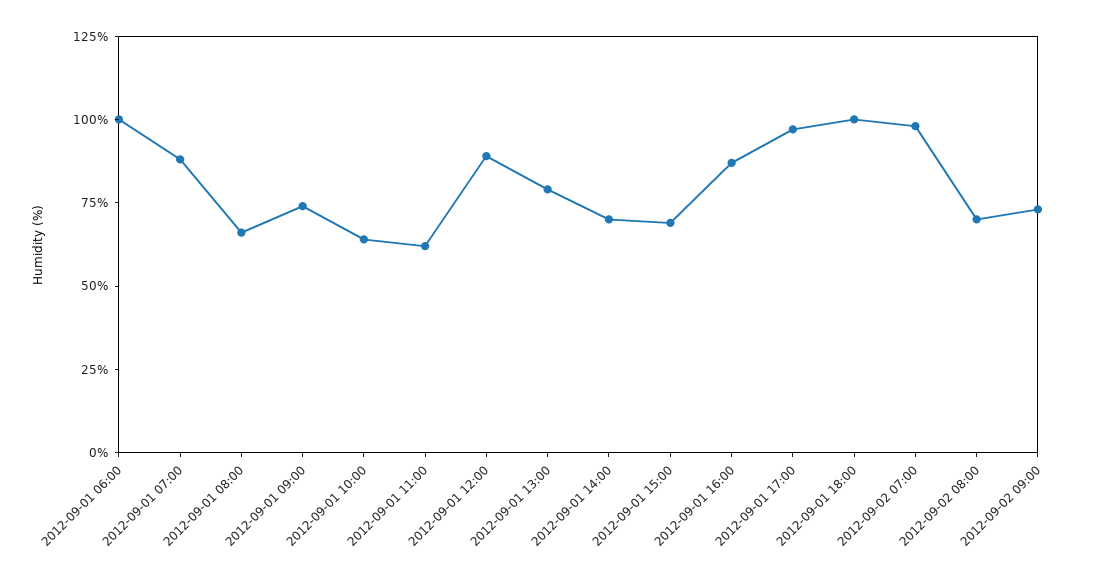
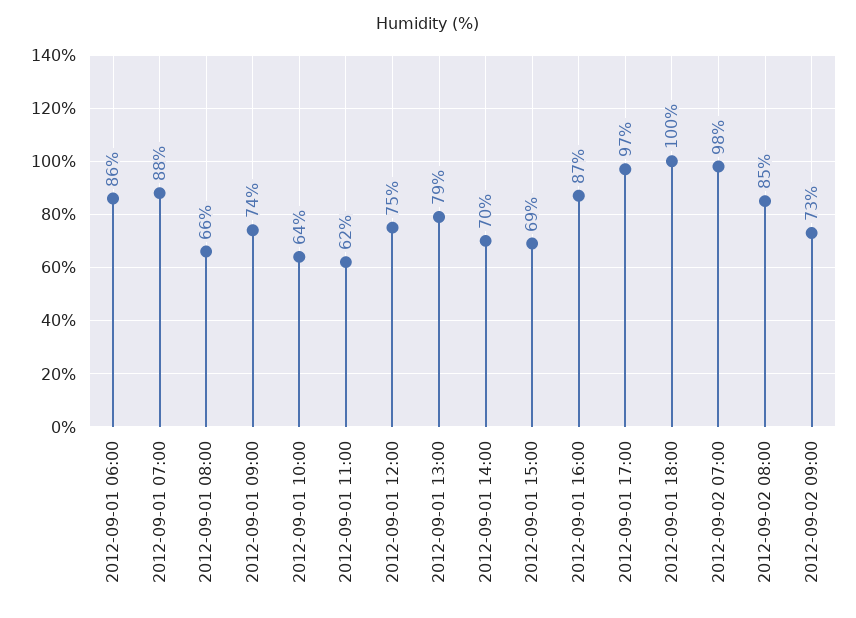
  {
-   "2012-09-01 06:00": 100,
+   "2012-09-01 06:00": 86,
    "2012-09-01 07:00": 88,
    "2012-09-01 08:00": 66,
    "2012-09-01 09:00": 74,
    "2012-09-01 10:00": 64,
    "2012-09-01 11:00": 62,
-   "2012-09-01 12:00": 90,
+   "2012-09-01 12:00": 75,
    "2012-09-01 13:00": 79,
    "2012-09-01 14:00": 70,
    "2012-09-01 15:00": 69,
    "2012-09-01 16:00": 87,
    "2012-09-01 17:00": 97,
    "2012-09-01 18:00": 100,
    "2012-09-02 07:00": 98,
-   "2012-09-02 08:00": 70,
+   "2012-09-02 08:00": 85,
    "2012-09-02 09:00": 73
  }

